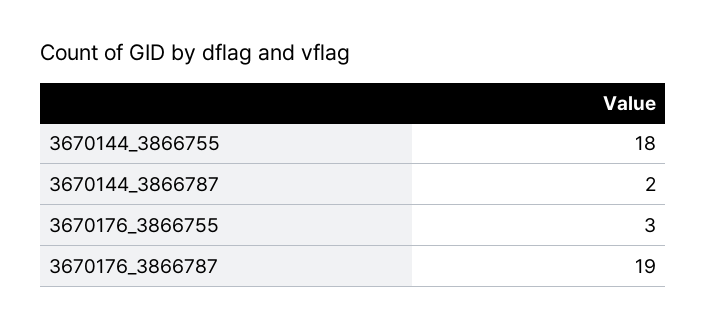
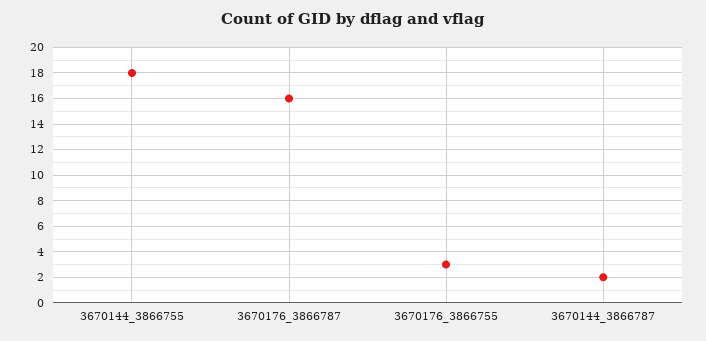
  {
    "3670144_3866755": 18,
    "3670144_3866787": 2,
    "3670176_3866755": 3,
-   "3670176_3866787": 19
+   "3670176_3866787": 16
  }

